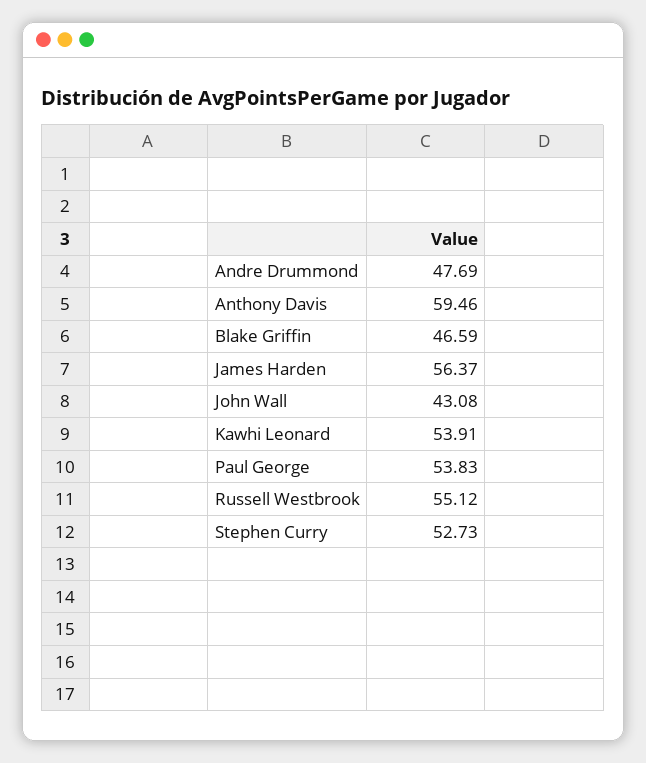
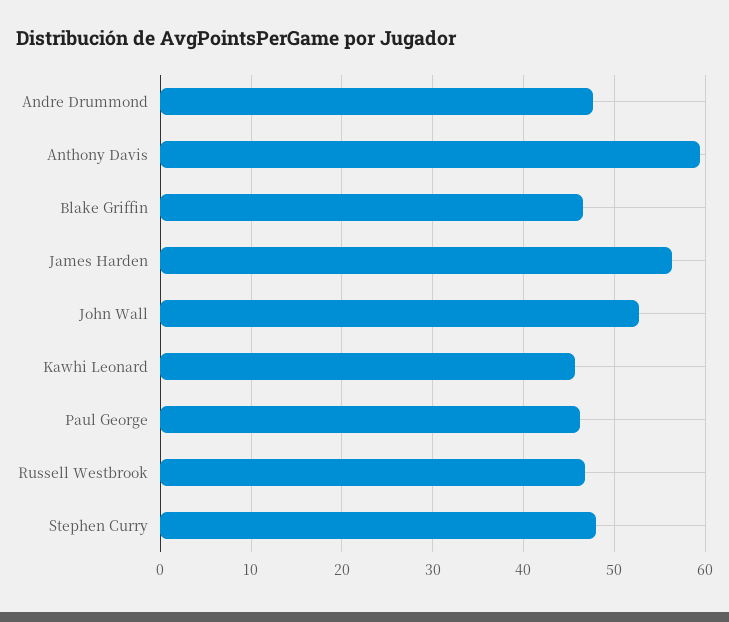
  {
    "Andre Drummond": 47.69,
    "Anthony Davis": 59.46,
    "Blake Griffin": 46.59,
    "James Harden": 56.37,
-   "John Wall": 43.08,
+   "John Wall": 53,
-   "Kawhi Leonard": 53.91,
+   "Kawhi Leonard": 46,
-   "Paul George": 53.83,
+   "Paul George": 46,
-   "Russell Westbrook": 55.12,
+   "Russell Westbrook": 47,
-   "Stephen Curry": 52.73
+   "Stephen Curry": 48
  }

